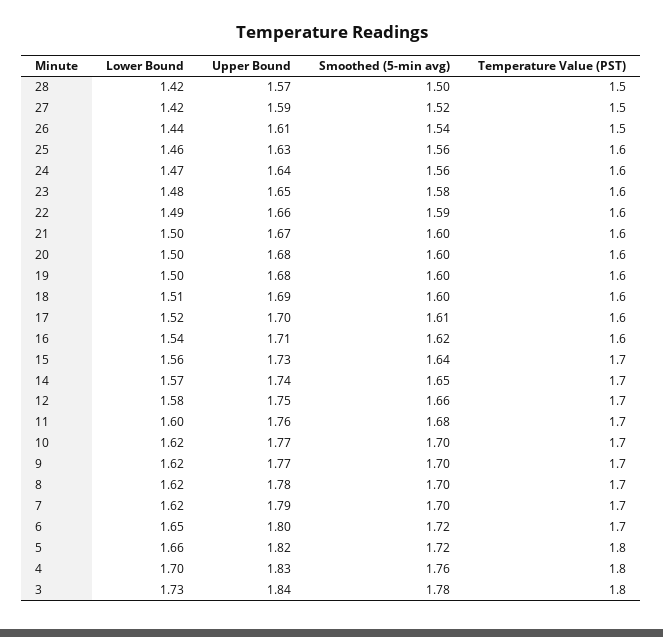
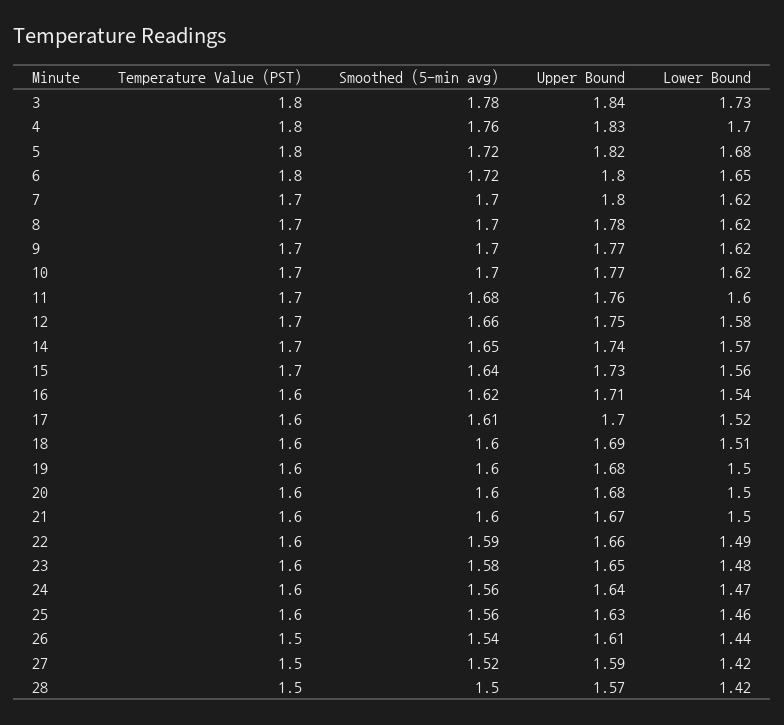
  {
    "Lower Bound": {
      "28": 1.42,
      "27": 1.42,
      "26": 1.44,
      "25": 1.46,
      "24": 1.47,
      "23": 1.48,
      "22": 1.49,
      "21": 1.5,
      "20": 1.5,
      "19": 1.5,
      "18": 1.51,
      "17": 1.52,
      "16": 1.54,
      "15": 1.56,
      "14": 1.57,
      "12": 1.58,
      "11": 1.6,
      "10": 1.62,
      "9": 1.62,
      "8": 1.62,
      "7": 1.62,
      "6": 1.65,
-     "5": 1.66,
+     "5": 1.68,
      "4": 1.7,
      "3": 1.73
    },
    "Upper Bound": {
      "28": 1.57,
      "27": 1.59,
      "26": 1.61,
      "25": 1.63,
      "24": 1.64,
      "23": 1.65,
      "22": 1.66,
      "21": 1.67,
      "20": 1.68,
      "19": 1.68,
      "18": 1.69,
      "17": 1.7,
      "16": 1.71,
      "15": 1.73,
      "14": 1.74,
      "12": 1.75,
      "11": 1.76,
      "10": 1.77,
      "9": 1.77,
      "8": 1.78,
-     "7": 1.79,
+     "7": 1.8,
      "6": 1.8,
      "5": 1.82,
      "4": 1.83,
      "3": 1.84
    },
    "Smoothed (5-min avg)": {
      "28": 1.5,
      "27": 1.52,
      "26": 1.54,
      "25": 1.56,
      "24": 1.56,
      "23": 1.58,
      "22": 1.59,
      "21": 1.6,
      "20": 1.6,
      "19": 1.6,
      "18": 1.6,
      "17": 1.61,
      "16": 1.62,
      "15": 1.64,
      "14": 1.65,
      "12": 1.66,
      "11": 1.68,
      "10": 1.7,
      "9": 1.7,
      "8": 1.7,
      "7": 1.7,
      "6": 1.72,
      "5": 1.72,
      "4": 1.76,
      "3": 1.78
    },
    "Temperature Value (PST)": {
      "28": 1.5,
      "27": 1.5,
      "26": 1.5,
      "25": 1.6,
      "24": 1.6,
      "23": 1.6,
      "22": 1.6,
      "21": 1.6,
      "20": 1.6,
      "19": 1.6,
      "18": 1.6,
      "17": 1.6,
      "16": 1.6,
      "15": 1.7,
      "14": 1.7,
      "12": 1.7,
      "11": 1.7,
      "10": 1.7,
      "9": 1.7,
      "8": 1.7,
      "7": 1.7,
-     "6": 1.7,
+     "6": 1.8,
      "5": 1.8,
      "4": 1.8,
      "3": 1.8
    }
  }

